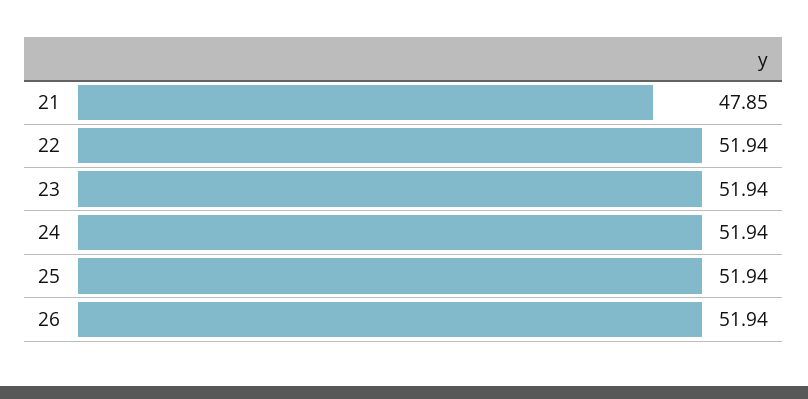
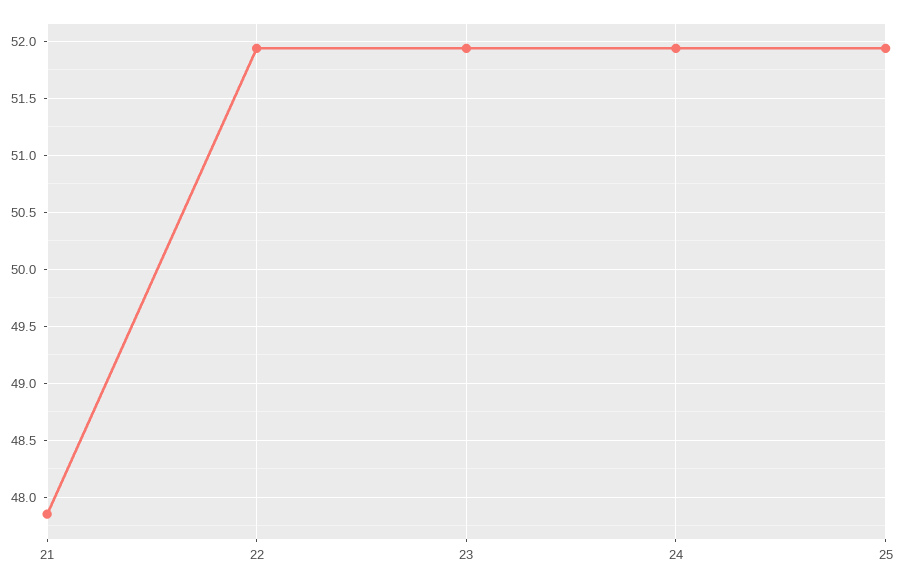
  {
    "21": 47.85,
    "22": 51.94,
    "23": 51.94,
    "24": 51.94,
-   "25": 51.94,
+   "25": 51.94
-   "26": 51.94
  }

